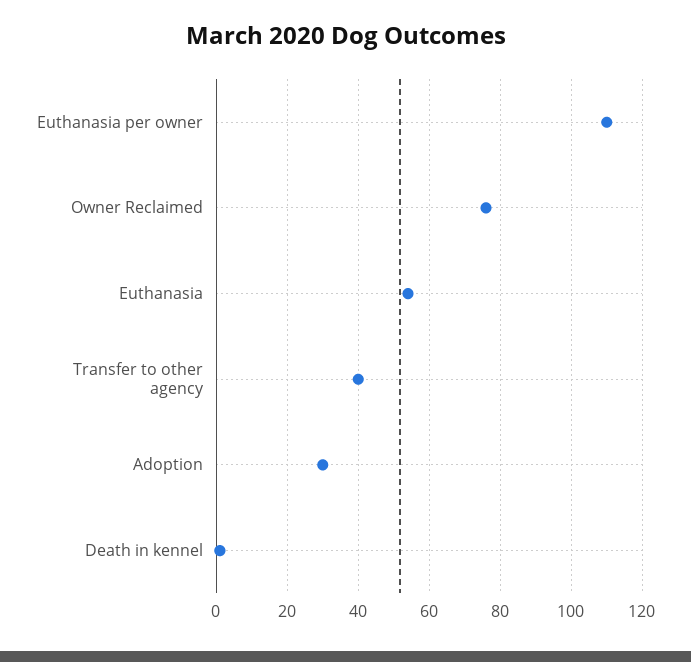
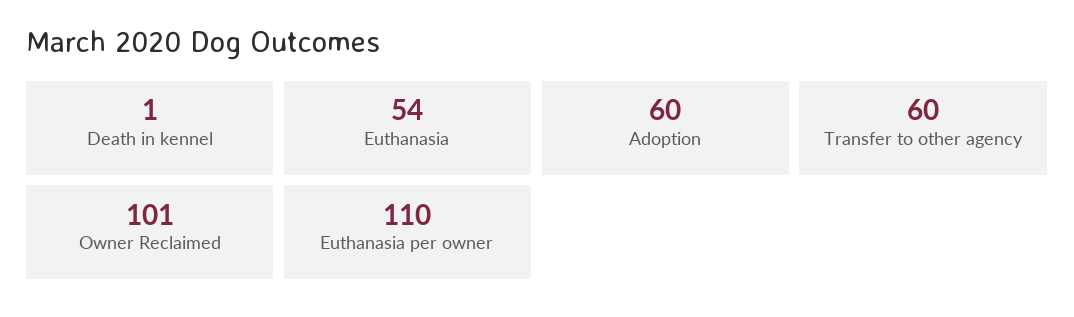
  {
    "Euthanasia per owner": 110,
-   "Owner Reclaimed": 75,
+   "Owner Reclaimed": 101,
    "Euthanasia": 54,
-   "Transfer to other agency": 40,
+   "Transfer to other agency": 60,
-   "Adoption": 30,
+   "Adoption": 60,
    "Death in kennel": 1
  }

